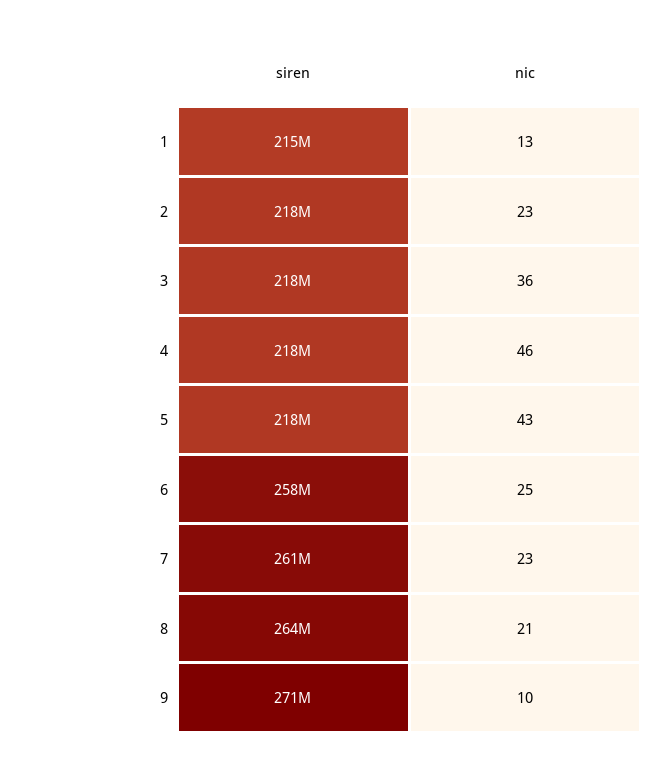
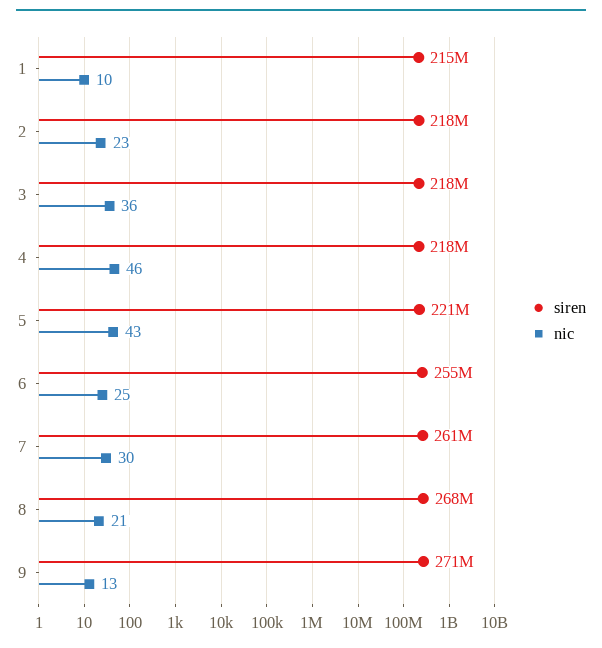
  {
    "siren": {
      "1": 215000000,
      "2": 218000000,
      "3": 218000000,
      "4": 218000000,
-     "5": 218000000,
+     "5": 221000000,
-     "6": 258000000,
+     "6": 255000000,
      "7": 261000000,
-     "8": 264000000,
+     "8": 268000000,
      "9": 271000000
    },
    "nic": {
-     "1": 13,
+     "1": 10,
      "2": 23,
      "3": 36,
      "4": 46,
      "5": 43,
      "6": 25,
-     "7": 23,
+     "7": 30,
      "8": 21,
-     "9": 10
+     "9": 13
    }
  }

